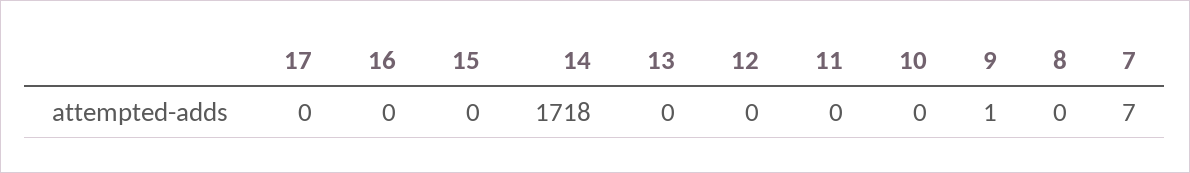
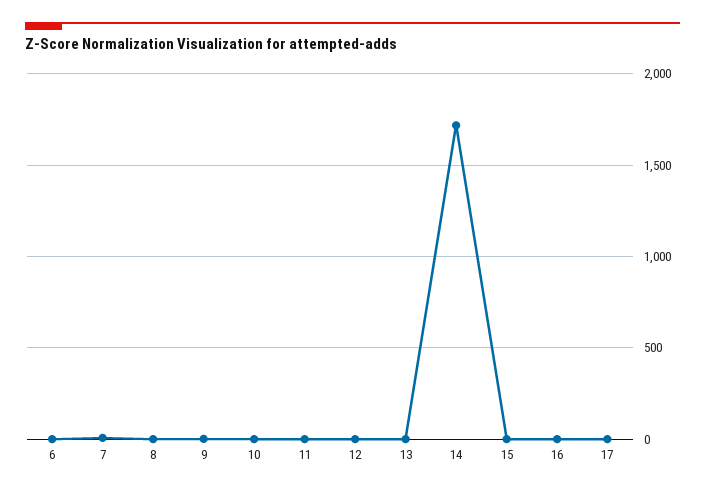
  {
    "17": 0,
    "16": 0,
    "15": 0,
    "14": 1718,
    "13": 0,
    "12": 0,
    "11": 0,
    "10": 0,
    "9": 1,
    "8": 0,
-   "7": 7
+   "7": 7,
+   "6": 0
  }

